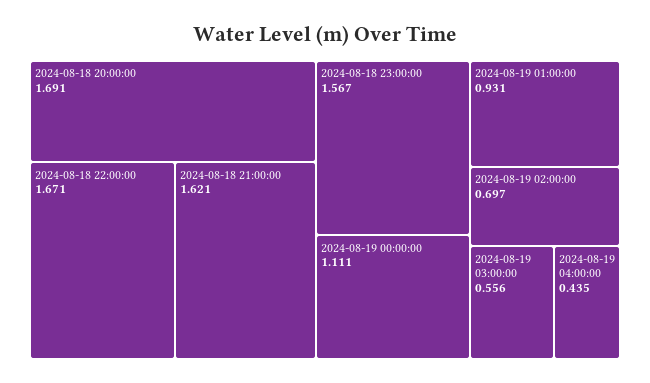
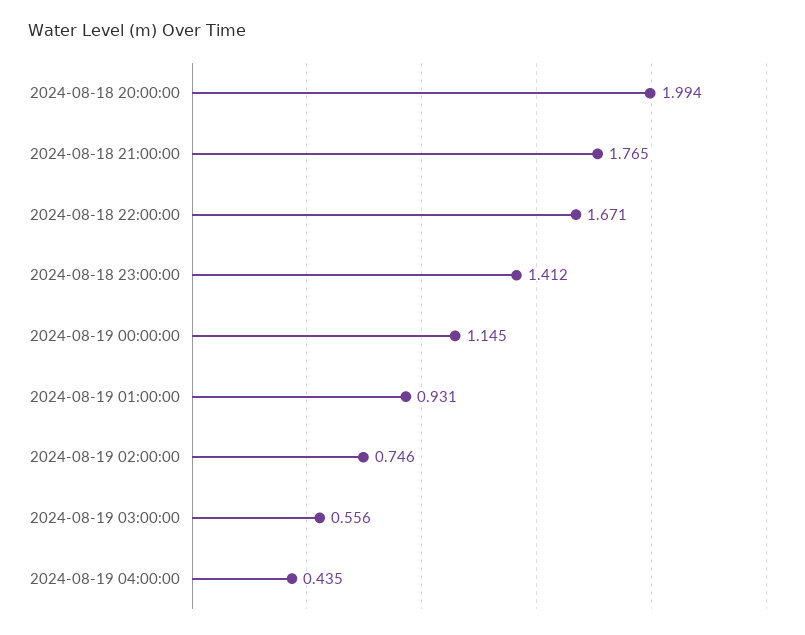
  {
-   "2024-08-18 20:00:00": 1.691,
+   "2024-08-18 20:00:00": 1.994,
    "2024-08-18 22:00:00": 1.671,
-   "2024-08-18 21:00:00": 1.621,
+   "2024-08-18 21:00:00": 1.765,
-   "2024-08-18 23:00:00": 1.567,
+   "2024-08-18 23:00:00": 1.412,
-   "2024-08-19 00:00:00": 1.111,
+   "2024-08-19 00:00:00": 1.145,
    "2024-08-19 01:00:00": 0.931,
-   "2024-08-19 02:00:00": 0.697,
+   "2024-08-19 02:00:00": 0.746,
    "2024-08-19 03:00:00": 0.556,
    "2024-08-19 04:00:00": 0.435
  }

